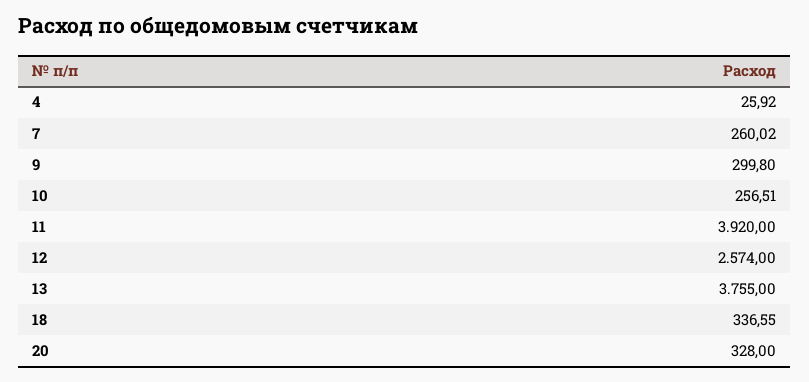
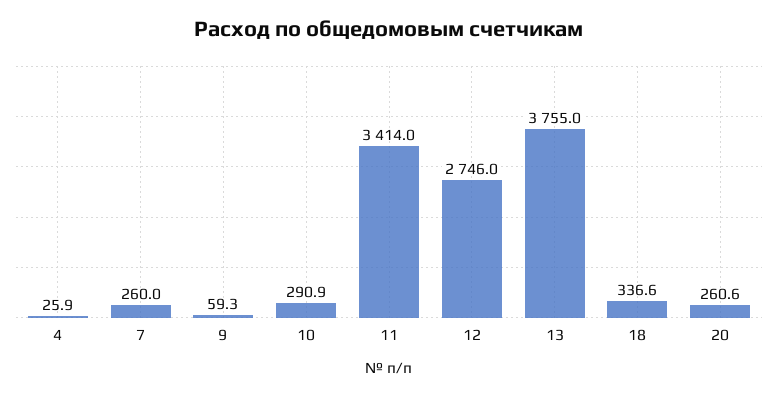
  {
    "4": 25.92,
    "7": 260.02,
-   "9": 299.8,
+   "9": 59.3,
-   "10": 256.51,
+   "10": 290.9,
-   "11": 3920,
+   "11": 3414,
-   "12": 2574,
+   "12": 2746,
    "13": 3755,
    "18": 336.55,
-   "20": 328
+   "20": 260.6
  }

